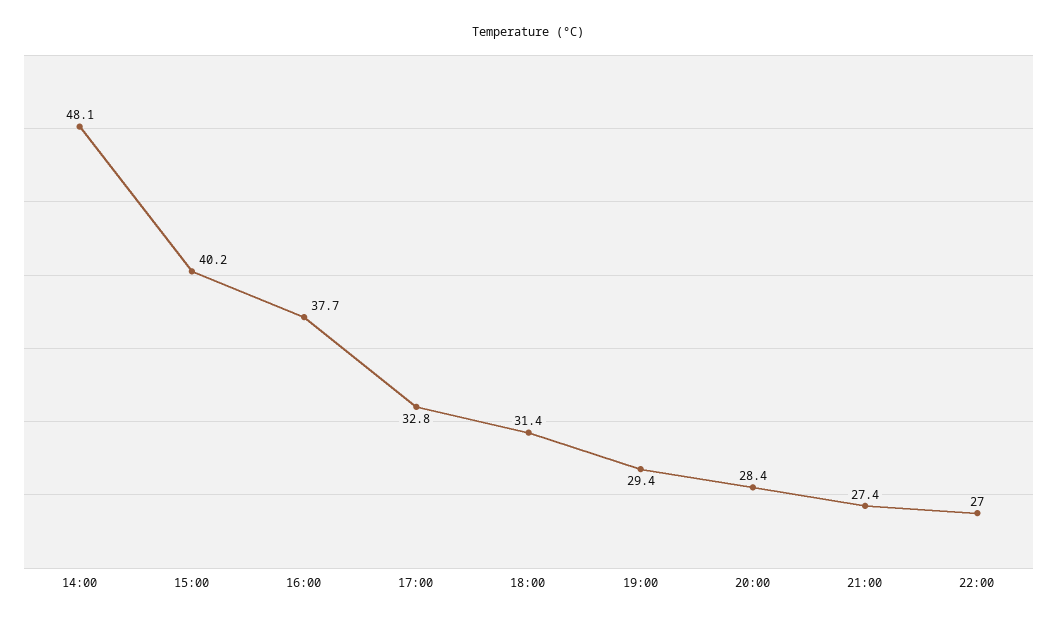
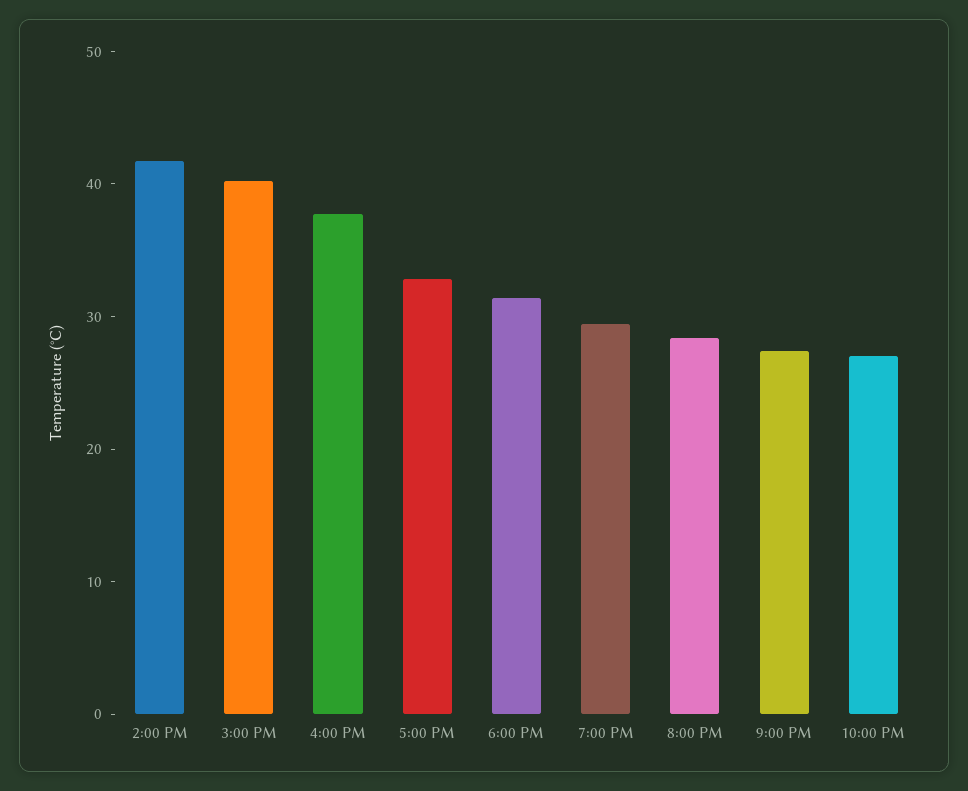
  {
-   "14:00": 48.1,
+   "14:00": 42,
    "15:00": 40.2,
    "16:00": 37.7,
    "17:00": 32.8,
    "18:00": 31.4,
    "19:00": 29.4,
    "20:00": 28.4,
    "21:00": 27.4,
    "22:00": 27
  }

